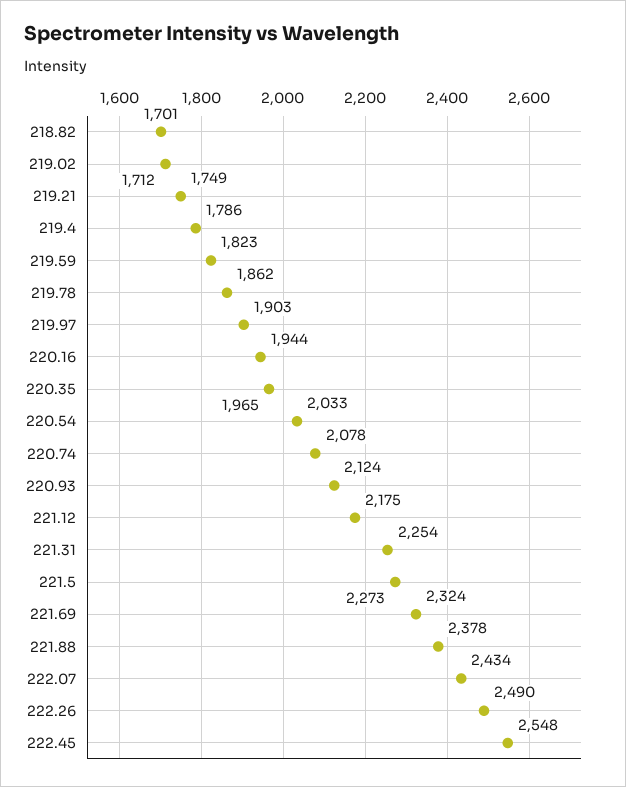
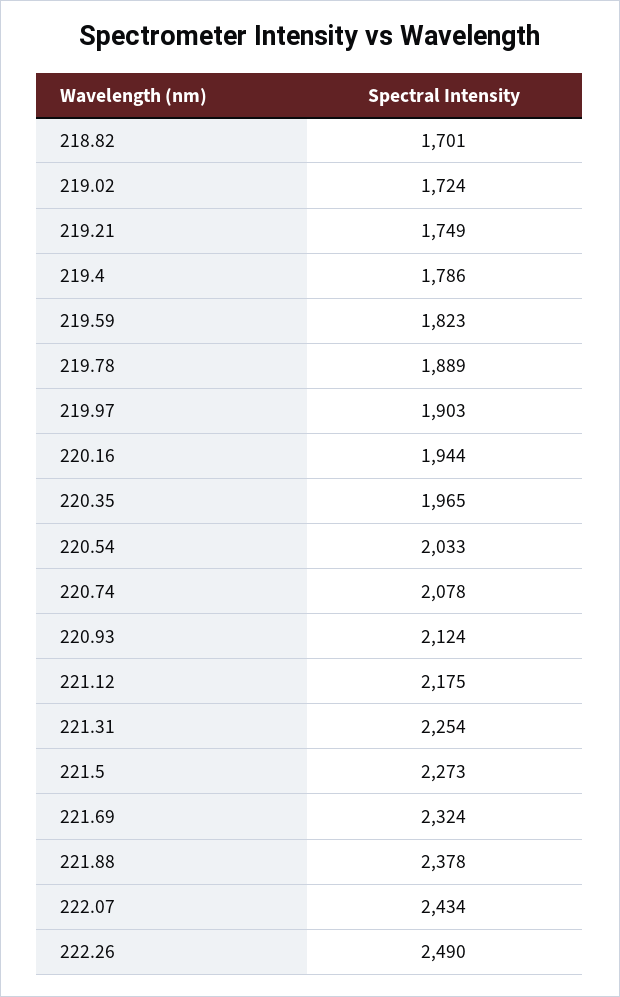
  {
    "218.82": 1701,
-   "219.02": 1712,
+   "219.02": 1724,
    "219.21": 1749,
    "219.4": 1786,
    "219.59": 1823,
-   "219.78": 1862,
+   "219.78": 1889,
    "219.97": 1903,
    "220.16": 1944,
    "220.35": 1965,
    "220.54": 2033,
    "220.74": 2078,
    "220.93": 2124,
    "221.12": 2175,
    "221.31": 2254,
    "221.5": 2273,
    "221.69": 2324,
    "221.88": 2378,
    "222.07": 2434,
-   "222.26": 2490,
+   "222.26": 2490
-   "222.45": 2548
  }

